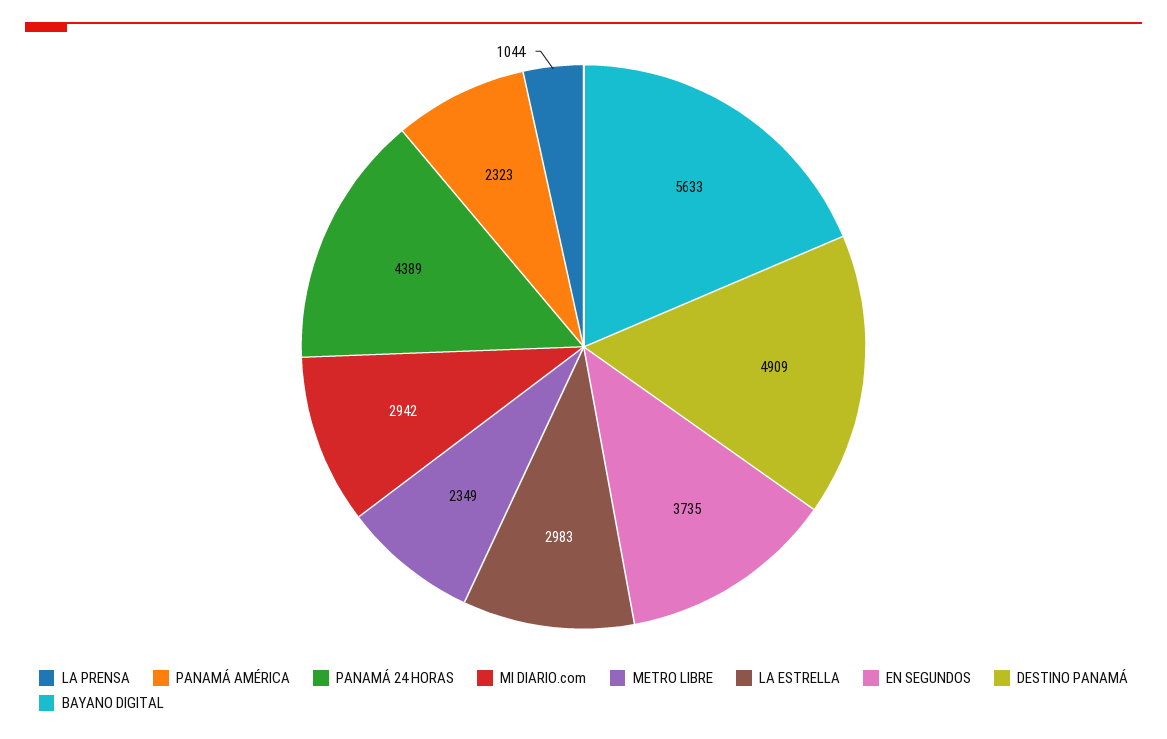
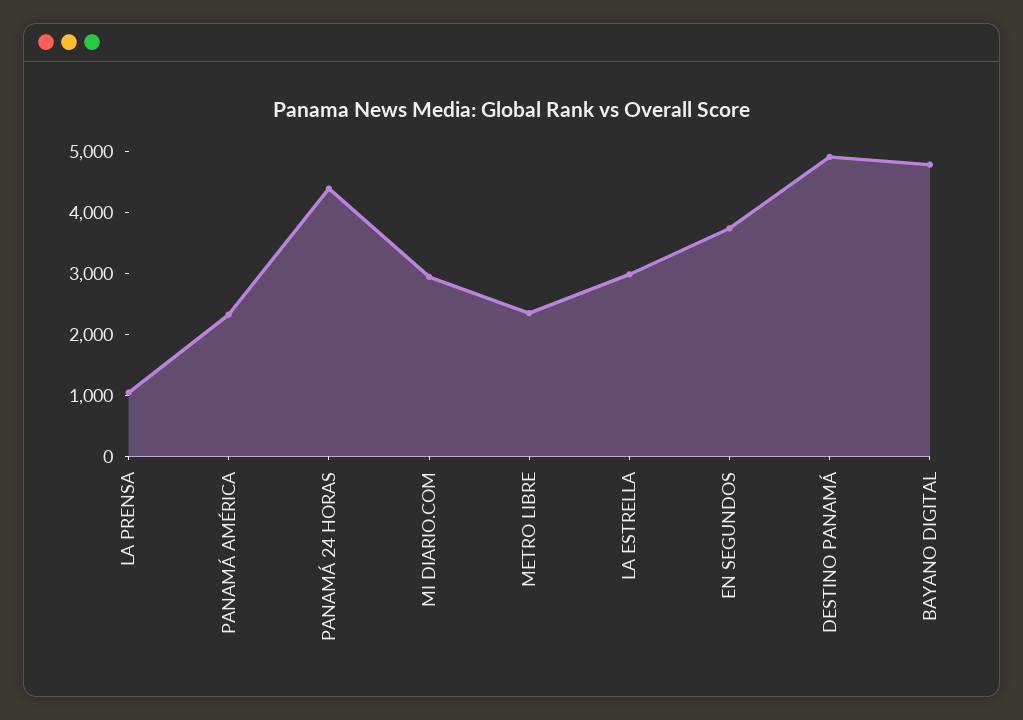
  {
    "LA PRENSA": 1044,
    "PANAMÁ AMÉRICA": 2323,
    "PANAMÁ 24 HORAS": 4389,
    "MI DIARIO.com": 2942,
    "METRO LIBRE": 2349,
    "LA ESTRELLA": 2983,
    "EN SEGUNDOS": 3735,
    "DESTINO PANAMÁ": 4909,
-   "BAYANO DIGITAL": 5633
+   "BAYANO DIGITAL": 4800
  }

